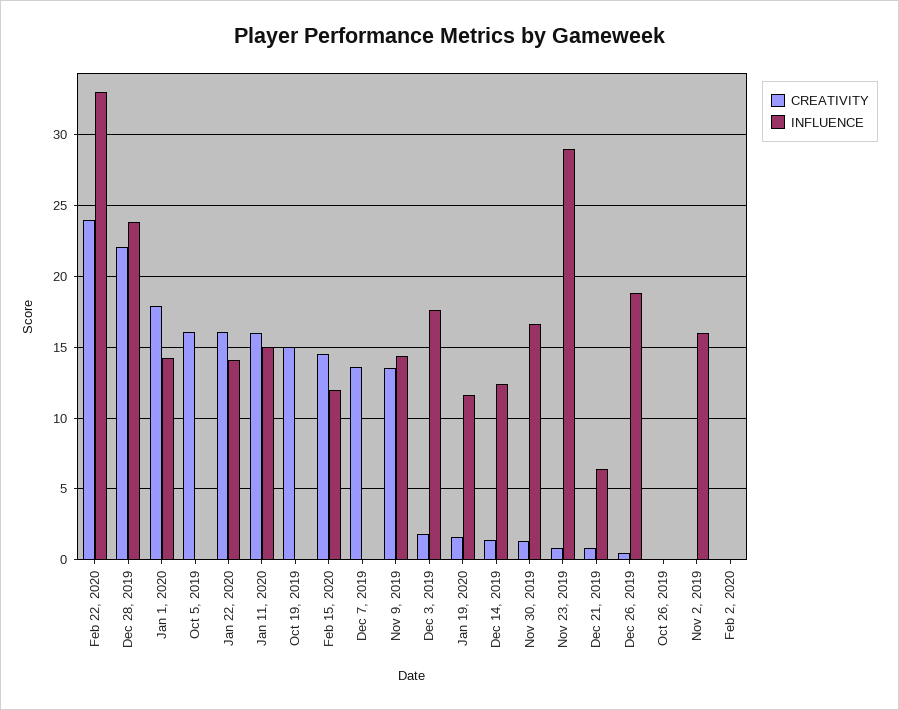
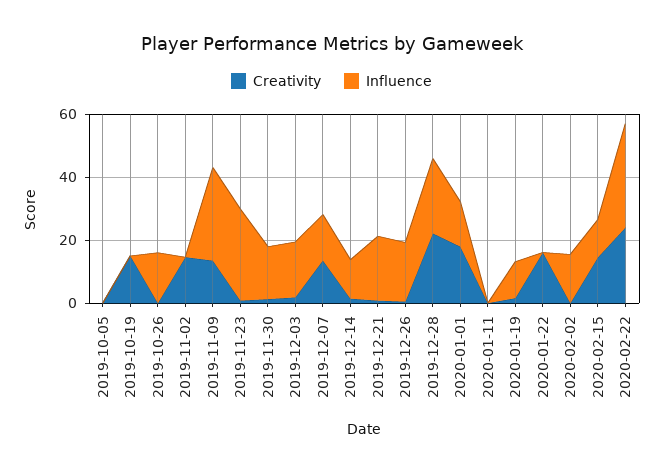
  {
    "CREATIVITY": {
      "Feb 22, 2020": 24,
      "Dec 28, 2019": 22,
      "Jan 1, 2020": 18,
-     "Oct 5, 2019": 16,
+     "Oct 5, 2019": 0,
      "Jan 22, 2020": 16,
-     "Jan 11, 2020": 16,
+     "Jan 11, 2020": 0,
      "Oct 19, 2019": 15,
      "Feb 15, 2020": 14.5,
      "Dec 7, 2019": 13.5,
      "Nov 9, 2019": 13.5,
      "Dec 3, 2019": 2,
      "Jan 19, 2020": 1.5,
      "Dec 14, 2019": 1.5,
      "Nov 30, 2019": 1.5,
      "Nov 23, 2019": 1,
      "Dec 21, 2019": 1,
      "Dec 26, 2019": 0.5,
      "Oct 26, 2019": 0,
-     "Nov 2, 2019": 0,
+     "Nov 2, 2019": 15,
      "Feb 2, 2020": 0
    },
    "INFLUENCE": {
      "Feb 22, 2020": 33,
      "Dec 28, 2019": 24,
      "Jan 1, 2020": 14,
      "Oct 5, 2019": 0,
-     "Jan 22, 2020": 14,
+     "Jan 22, 2020": 0,
-     "Jan 11, 2020": 15,
+     "Jan 11, 2020": 0,
      "Oct 19, 2019": 0,
      "Feb 15, 2020": 12,
-     "Dec 7, 2019": 0,
+     "Dec 7, 2019": 15,
-     "Nov 9, 2019": 14.5,
+     "Nov 9, 2019": 30,
      "Dec 3, 2019": 17.5,
      "Jan 19, 2020": 11.5,
      "Dec 14, 2019": 12.5,
      "Nov 30, 2019": 16.5,
      "Nov 23, 2019": 29,
-     "Dec 21, 2019": 6.5,
+     "Dec 21, 2019": 20,
      "Dec 26, 2019": 19,
-     "Oct 26, 2019": 0,
+     "Oct 26, 2019": 15,
-     "Nov 2, 2019": 16,
+     "Nov 2, 2019": 0,
-     "Feb 2, 2020": 0
+     "Feb 2, 2020": 15
    }
  }

